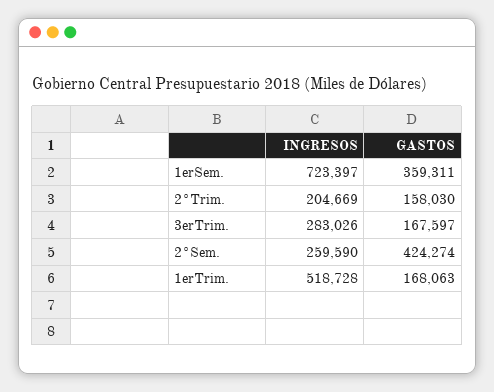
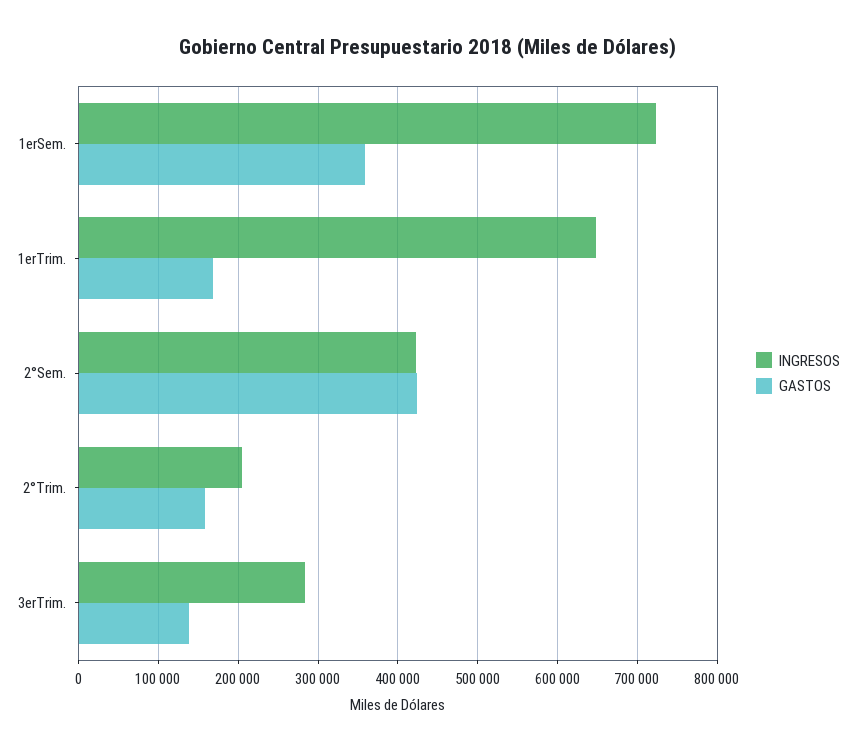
  {
    "INGRESOS": {
      "1erSem.": 723397,
      "2°Trim.": 204669,
      "3erTrim.": 283026,
-     "2°Sem.": 259590,
+     "2°Sem.": 420000,
-     "1erTrim.": 518728
+     "1erTrim.": 650000
    },
    "GASTOS": {
      "1erSem.": 359311,
      "2°Trim.": 158030,
-     "3erTrim.": 167597,
+     "3erTrim.": 140000,
      "2°Sem.": 424274,
      "1erTrim.": 168063
    }
  }

